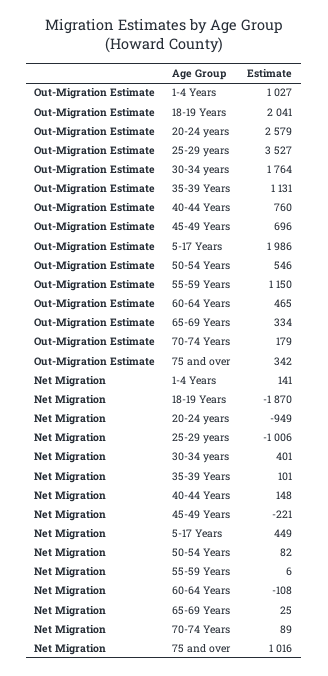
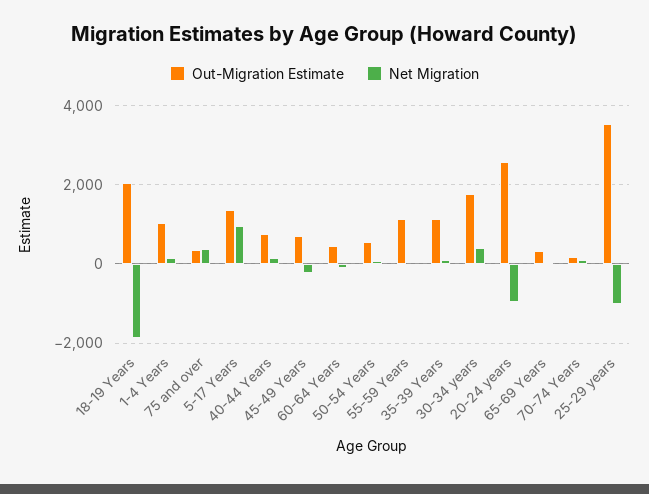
  {
    "Out-Migration Estimate": {
      "1-4 Years": 1027,
      "18-19 Years": 2041,
      "20-24 years": 2579,
      "25-29 years": 3527,
      "30-34 years": 1764,
      "35-39 Years": 1131,
      "40-44 Years": 760,
      "45-49 Years": 696,
-     "5-17 Years": 1986,
+     "5-17 Years": 1400,
      "50-54 Years": 546,
      "55-59 Years": 1150,
      "60-64 Years": 465,
      "65-69 Years": 334,
      "70-74 Years": 179,
      "75 and over": 342
    },
    "Net Migration": {
      "1-4 Years": 141,
      "18-19 Years": -1870,
      "20-24 years": -949,
      "25-29 years": -1006,
      "30-34 years": 401,
      "35-39 Years": 101,
      "40-44 Years": 148,
      "45-49 Years": -221,
-     "5-17 Years": 449,
+     "5-17 Years": 1000,
      "50-54 Years": 82,
      "55-59 Years": 6,
      "60-64 Years": -108,
      "65-69 Years": 25,
      "70-74 Years": 89,
-     "75 and over": 1016
+     "75 and over": 400
    }
  }

